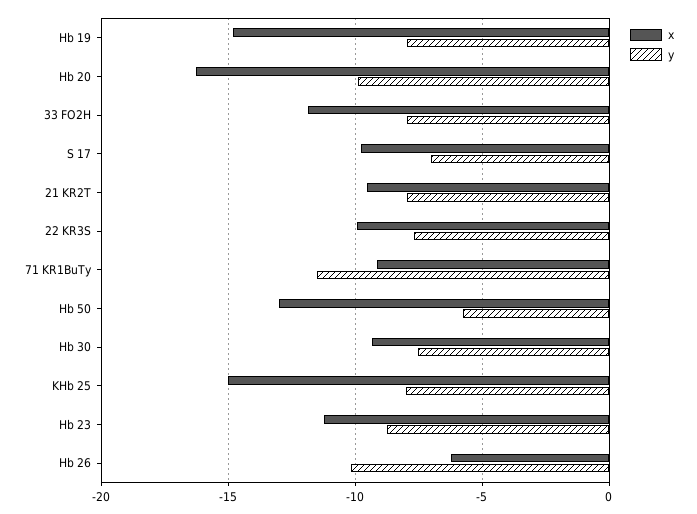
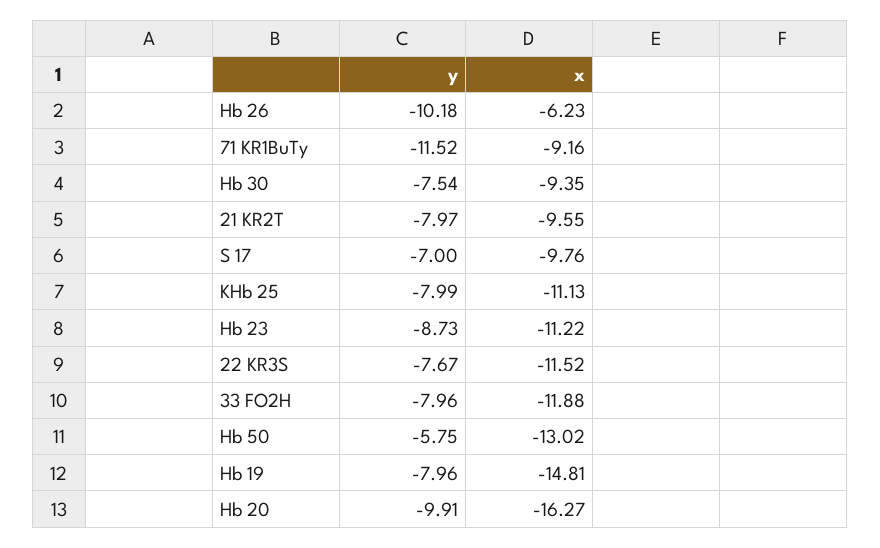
  {
    "x": {
      "Hb 19": -14.81,
      "Hb 20": -16.27,
      "33 FO2H": -11.88,
      "S 17": -9.76,
      "21 KR2T": -9.55,
-     "22 KR3S": -10,
+     "22 KR3S": -11.52,
      "71 KR1BuTy": -9.16,
      "Hb 50": -13.02,
      "Hb 30": -9.35,
-     "KHb 25": -15,
+     "KHb 25": -11.13,
      "Hb 23": -11.22,
      "Hb 26": -6.23
    },
    "y": {
      "Hb 19": -7.96,
      "Hb 20": -9.91,
      "33 FO2H": -7.96,
      "S 17": -7,
      "21 KR2T": -7.97,
      "22 KR3S": -7.67,
      "71 KR1BuTy": -11.52,
      "Hb 50": -5.75,
      "Hb 30": -7.54,
      "KHb 25": -7.99,
      "Hb 23": -8.73,
      "Hb 26": -10.18
    }
  }

